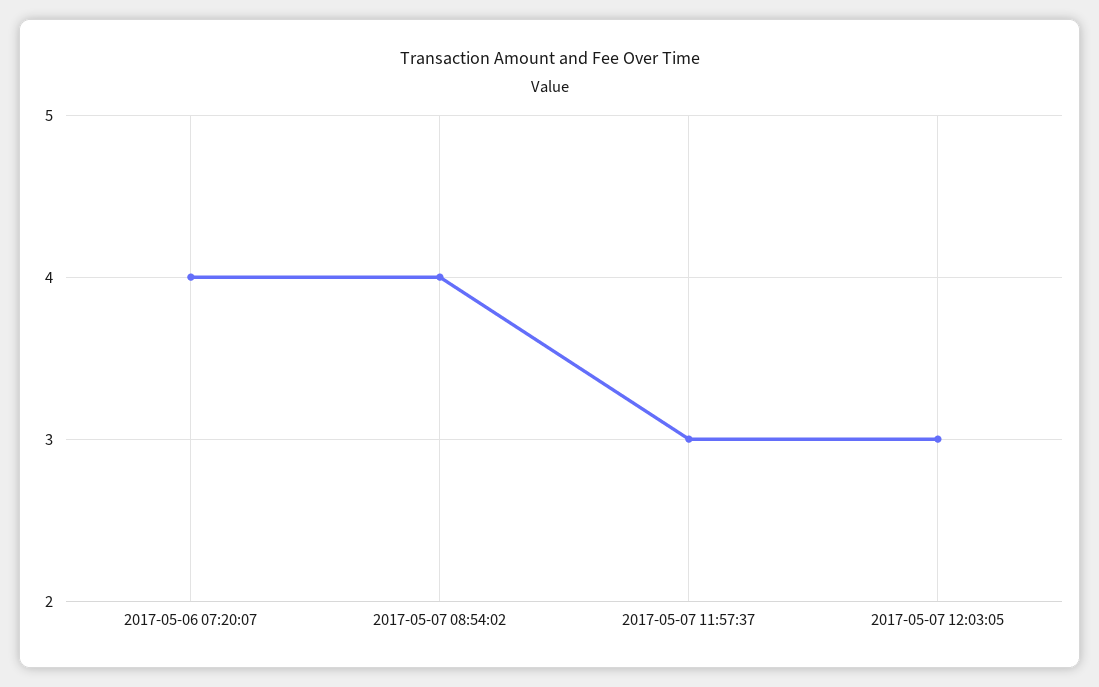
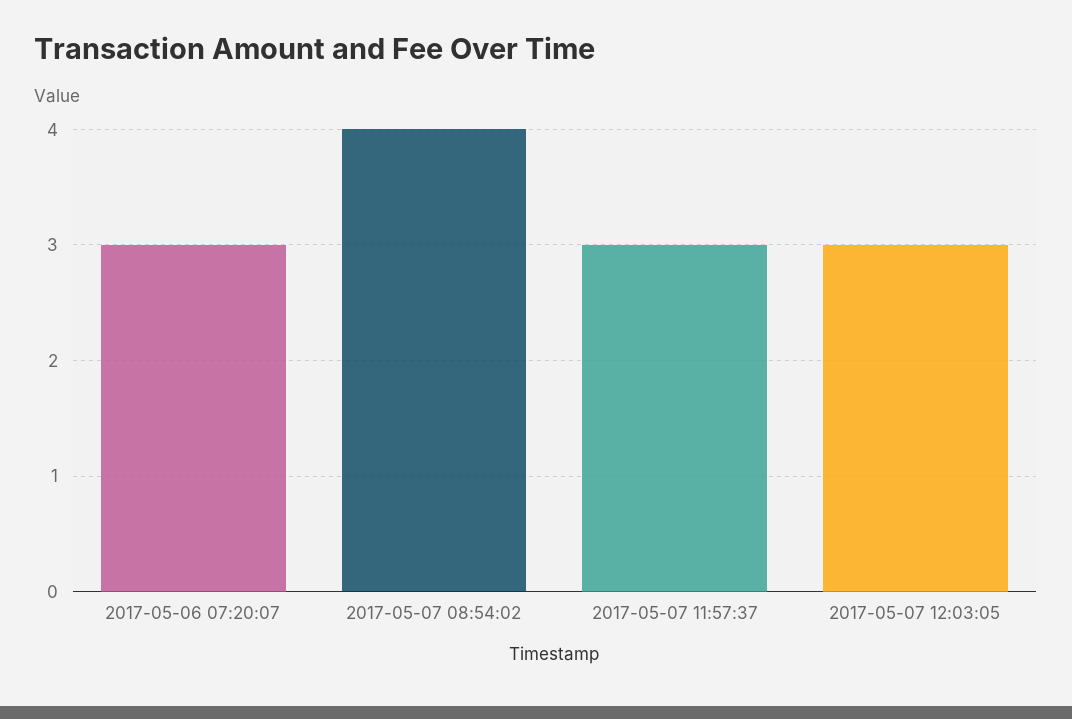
  {
-   "2017-05-06 07:20:07": 4,
+   "2017-05-06 07:20:07": 3,
    "2017-05-07 08:54:02": 4,
    "2017-05-07 11:57:37": 3,
    "2017-05-07 12:03:05": 3
  }

